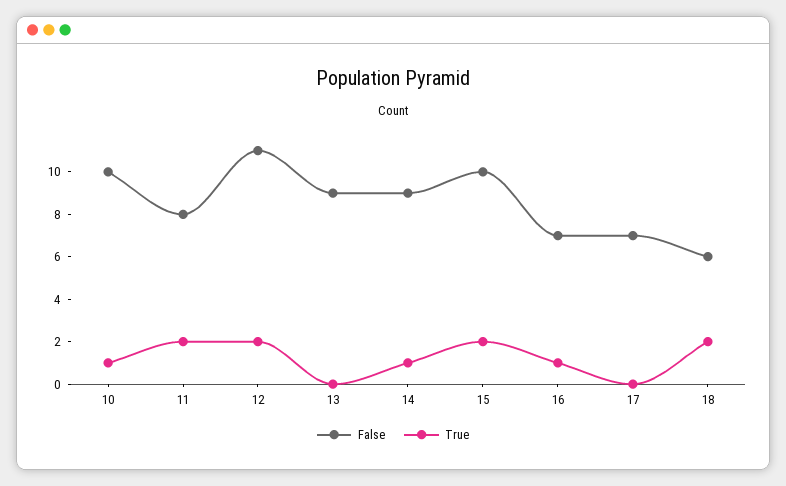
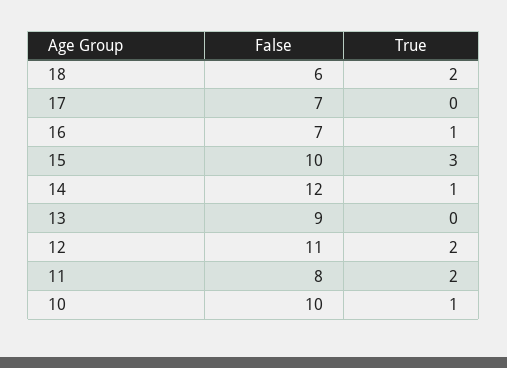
  {
    "False": {
      "10": 10,
      "11": 8,
      "12": 11,
      "13": 9,
-     "14": 9,
+     "14": 12,
      "15": 10,
      "16": 7,
      "17": 7,
      "18": 6
    },
    "True": {
      "10": 1,
      "11": 2,
      "12": 2,
      "13": 0,
      "14": 1,
-     "15": 2,
+     "15": 3,
      "16": 1,
      "17": 0,
      "18": 2
    }
  }

